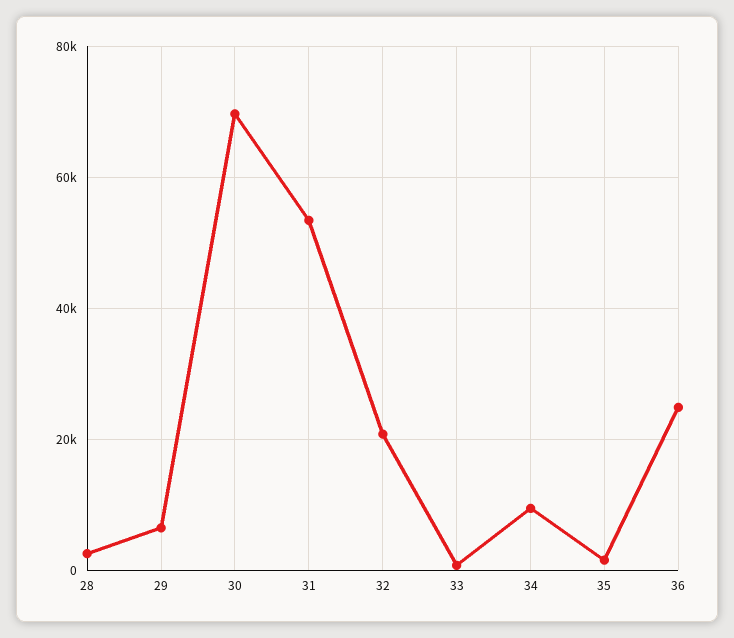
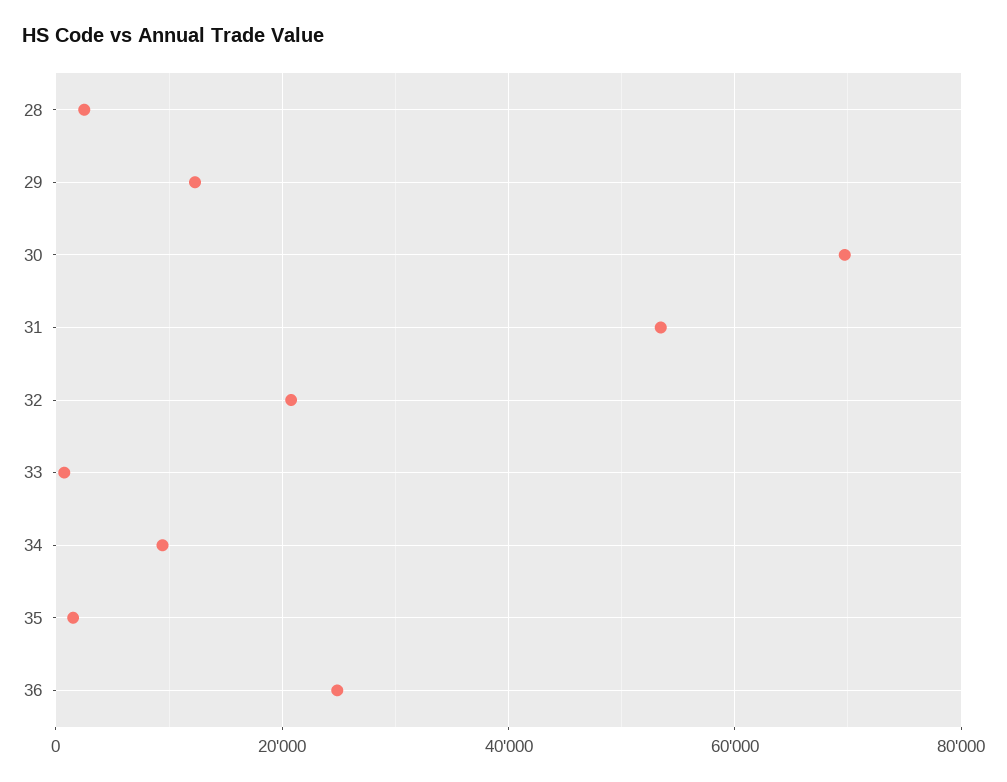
  {
    "28": 2000,
-   "29": 6000,
+   "29": 12000,
    "30": 70000,
    "31": 54000,
    "32": 20000,
    "33": 0,
    "34": 10000,
    "35": 2000,
    "36": 24000
  }

